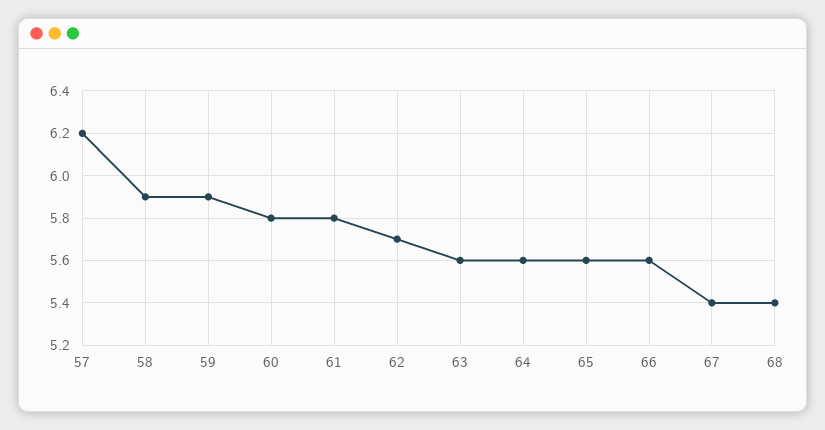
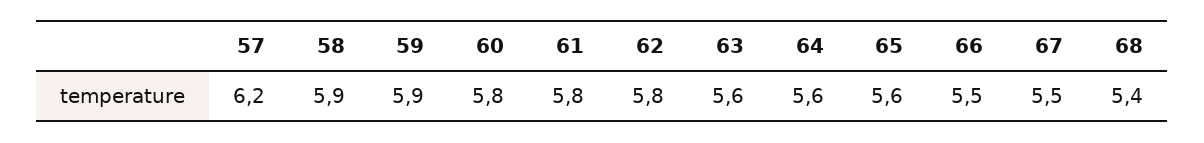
  {
    "57": 6.2,
    "58": 5.9,
    "59": 5.9,
    "60": 5.8,
    "61": 5.8,
-   "62": 5.7,
+   "62": 5.8,
    "63": 5.6,
    "64": 5.6,
    "65": 5.6,
-   "66": 5.6,
+   "66": 5.5,
-   "67": 5.4,
+   "67": 5.5,
    "68": 5.4
  }

